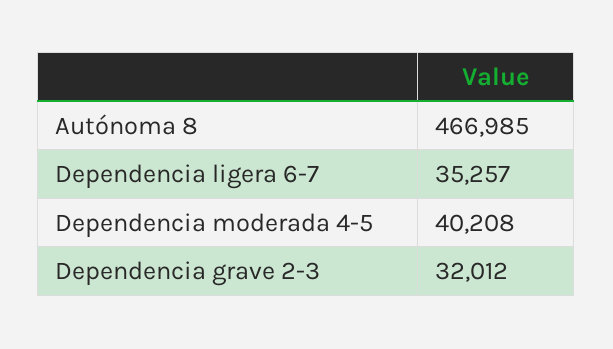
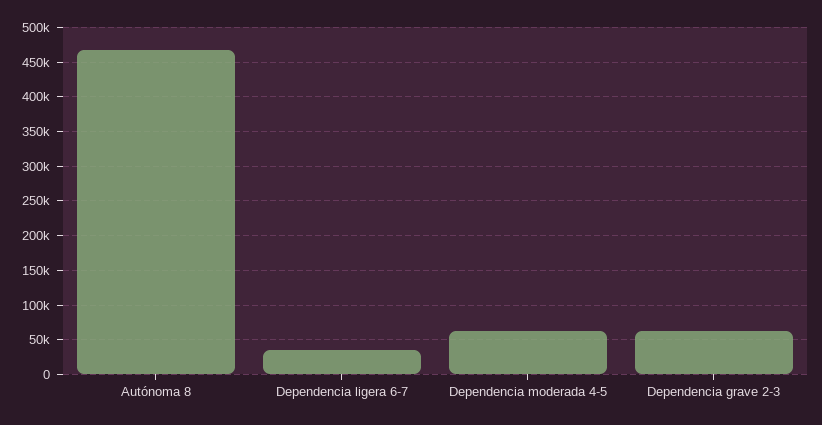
  {
    "Autónoma 8": 466985,
    "Dependencia ligera 6-7": 35257,
-   "Dependencia moderada 4-5": 40208,
+   "Dependencia moderada 4-5": 60000,
-   "Dependencia grave 2-3": 32012
+   "Dependencia grave 2-3": 60000
  }

